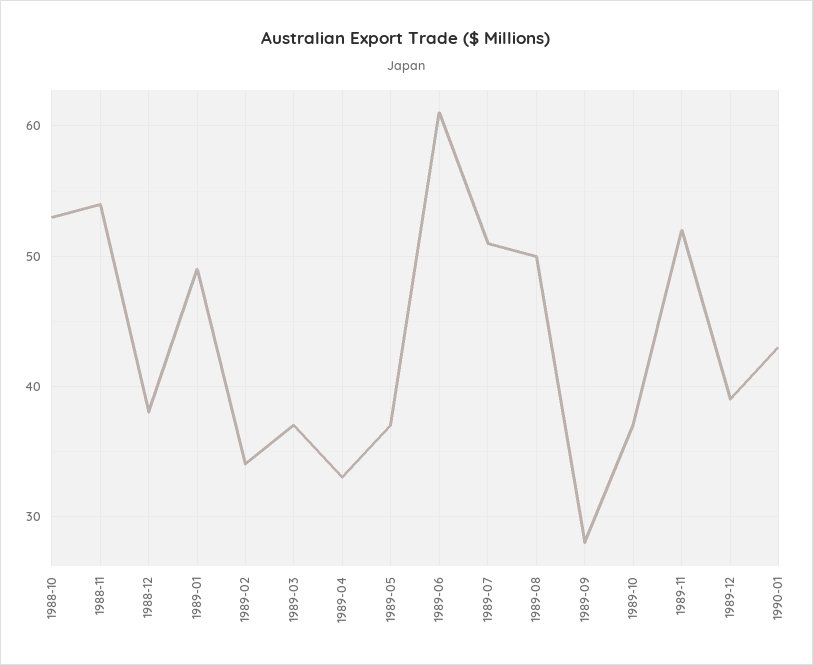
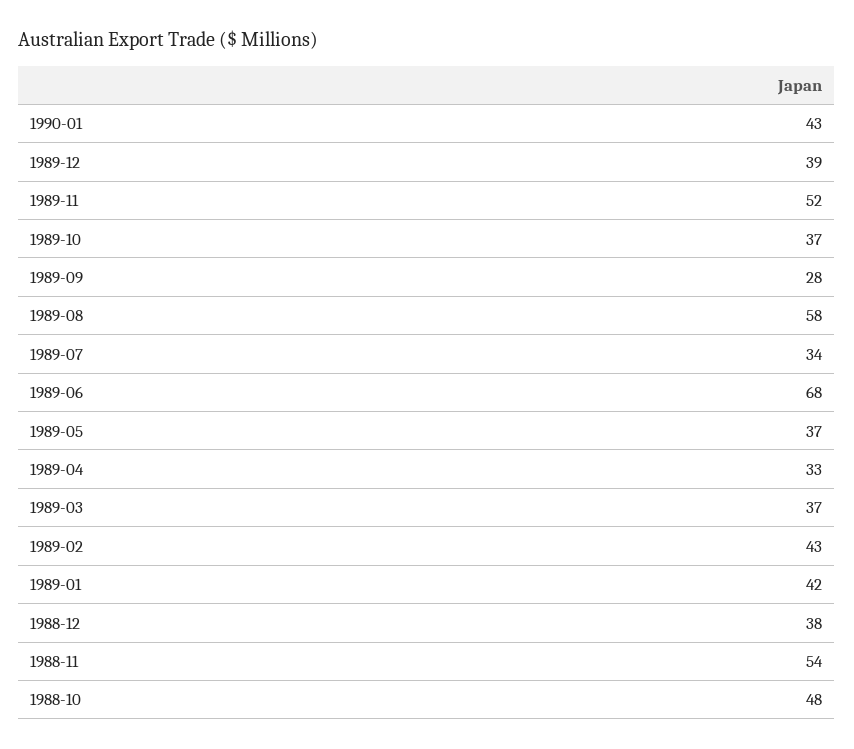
  {
-   "1988-10": 53,
+   "1988-10": 48,
    "1988-11": 54,
    "1988-12": 38,
-   "1989-01": 49,
+   "1989-01": 42,
-   "1989-02": 34,
+   "1989-02": 43,
    "1989-03": 37,
    "1989-04": 33,
    "1989-05": 37,
-   "1989-06": 61,
+   "1989-06": 68,
-   "1989-07": 51,
+   "1989-07": 34,
-   "1989-08": 50,
+   "1989-08": 58,
    "1989-09": 28,
    "1989-10": 37,
    "1989-11": 52,
    "1989-12": 39,
    "1990-01": 43
  }

